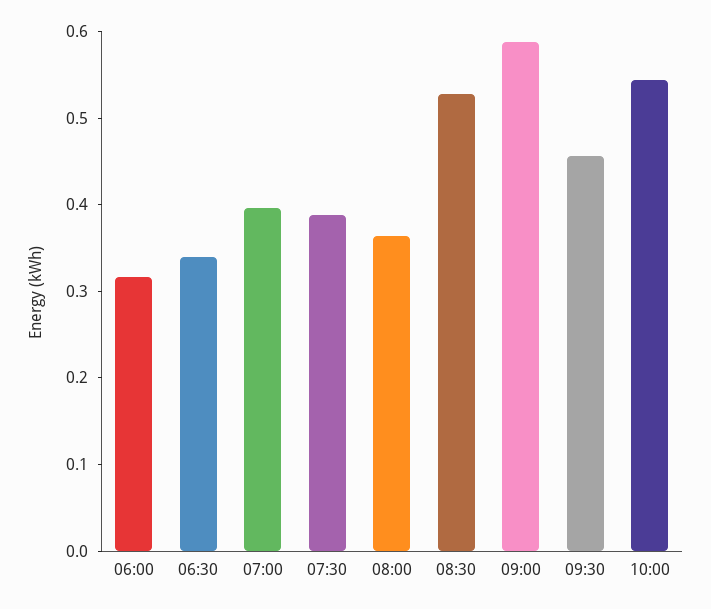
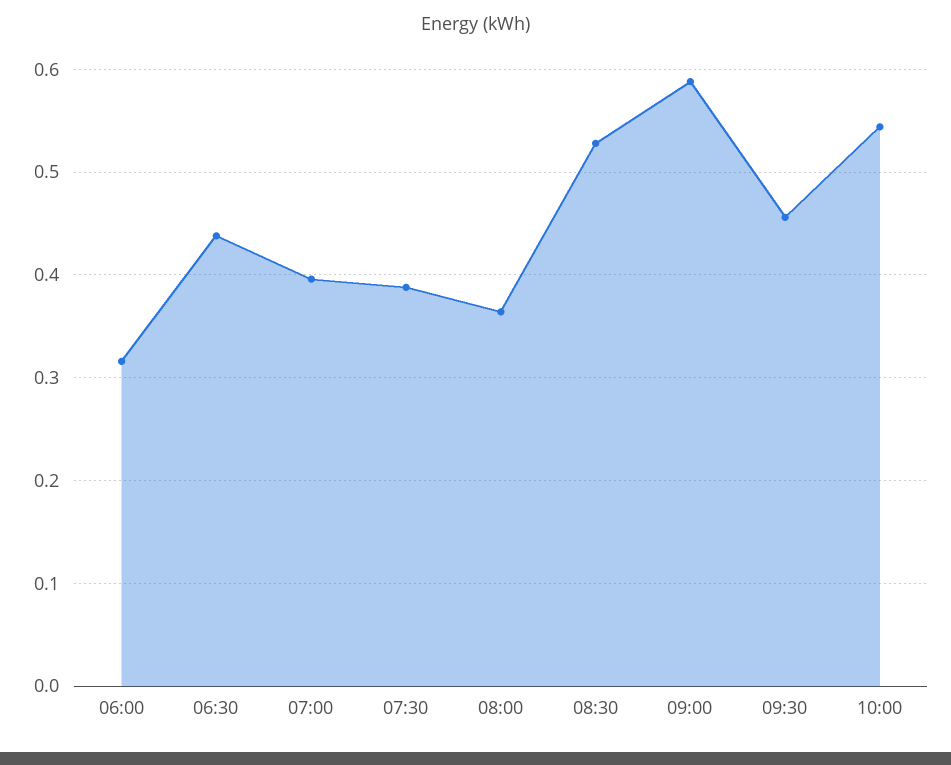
  {
    "06:00": 0.32,
-   "06:30": 0.34,
+   "06:30": 0.44,
    "07:00": 0.4,
    "07:30": 0.39,
    "08:00": 0.36,
    "08:30": 0.53,
    "09:00": 0.59,
    "09:30": 0.46,
    "10:00": 0.54
  }

